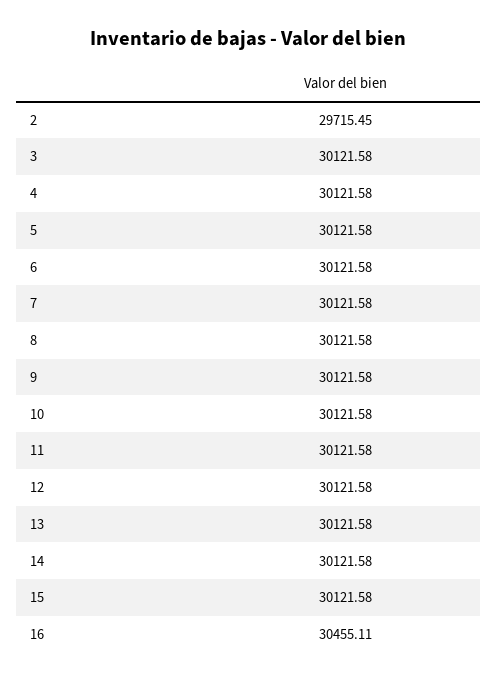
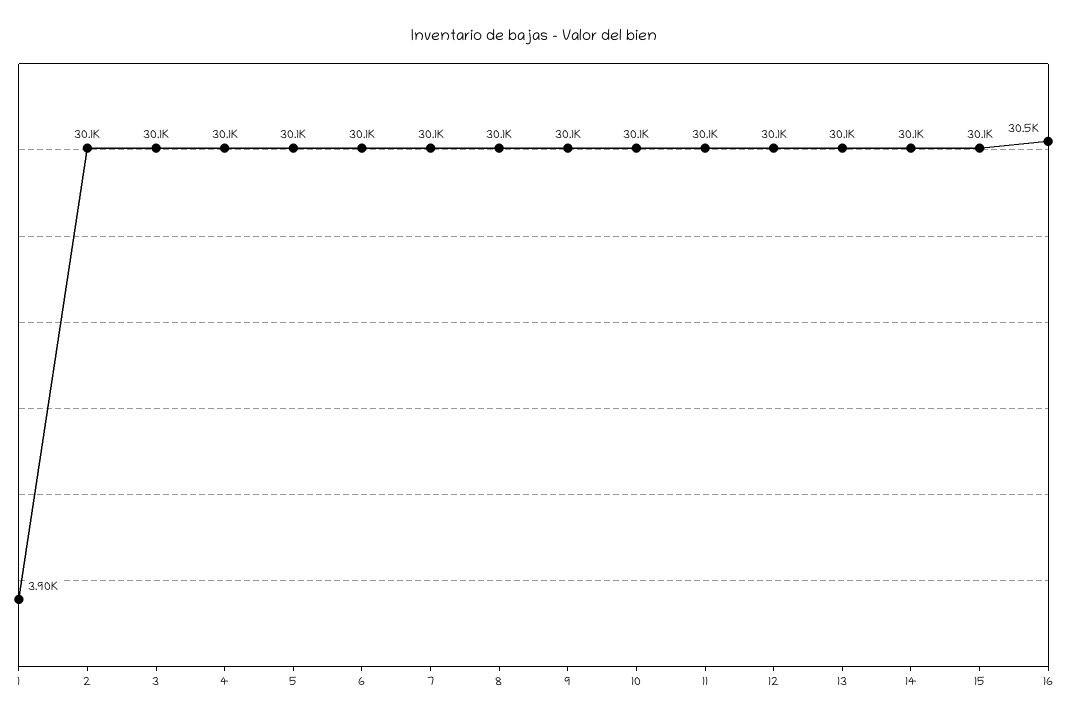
  {
-   "2": 29715.45,
+   "2": 30100,
    "3": 30121.58,
    "4": 30121.58,
    "5": 30121.58,
    "6": 30121.58,
    "7": 30121.58,
    "8": 30121.58,
    "9": 30121.58,
    "10": 30121.58,
    "11": 30121.58,
    "12": 30121.58,
    "13": 30121.58,
    "14": 30121.58,
    "15": 30121.58,
-   "16": 30455.11
+   "16": 30455.11,
+   "1": 3900
  }

